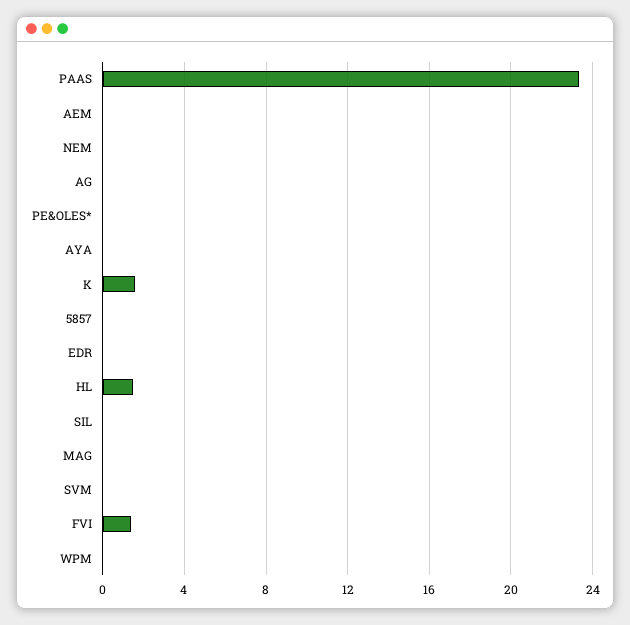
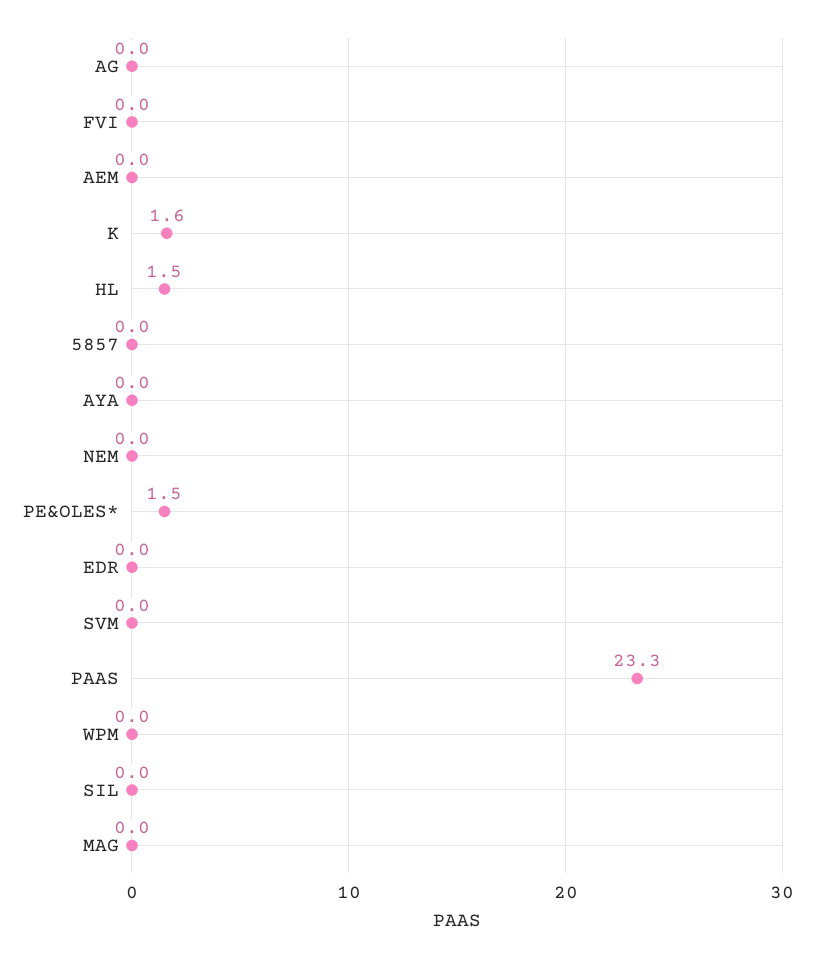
  {
    "PAAS": 23.3,
    "AEM": 0,
    "NEM": 0,
    "AG": 0,
-   "PE&OLES*": 0,
+   "PE&OLES*": 1.5,
    "AYA": 0,
    "K": 1.6,
    "5857": 0,
    "EDR": 0,
    "HL": 1.5,
    "SIL": 0,
    "MAG": 0,
    "SVM": 0,
-   "FVI": 1.5,
+   "FVI": 0,
    "WPM": 0
  }

